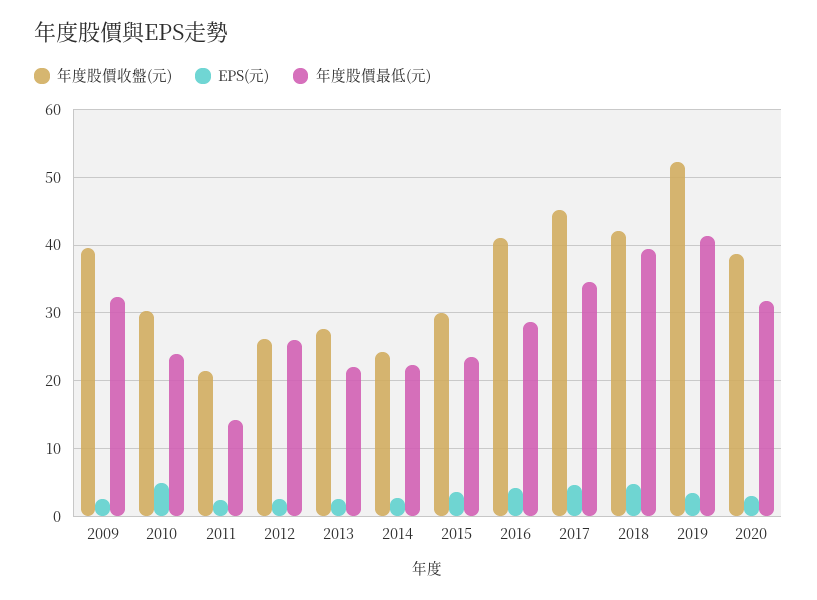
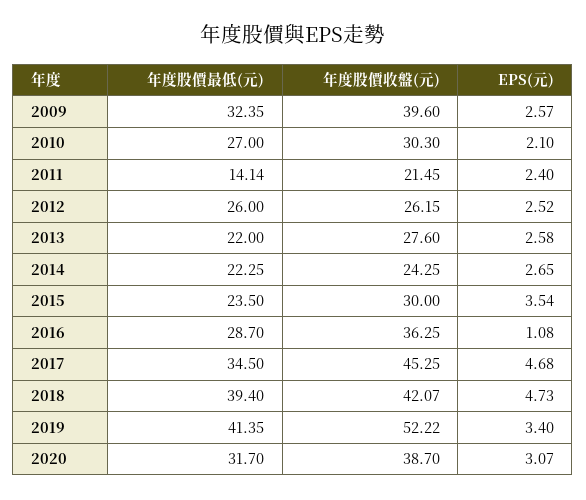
  {
    "年度股價收盤(元)": {
      "2009": 39.6,
      "2010": 30.3,
      "2011": 21.45,
      "2012": 26.15,
      "2013": 27.6,
      "2014": 24.25,
      "2015": 30,
-     "2016": 41,
+     "2016": 36.25,
      "2017": 45.25,
      "2018": 42.07,
      "2019": 52.22,
      "2020": 38.7
    },
    "EPS(元)": {
      "2009": 2.57,
-     "2010": 5,
+     "2010": 2.1,
      "2011": 2.4,
      "2012": 2.52,
      "2013": 2.58,
      "2014": 2.65,
      "2015": 3.54,
-     "2016": 4,
+     "2016": 1.08,
      "2017": 4.68,
      "2018": 4.73,
      "2019": 3.4,
      "2020": 3.07
    },
    "年度股價最低(元)": {
      "2009": 32.35,
-     "2010": 24,
+     "2010": 27,
      "2011": 14.14,
      "2012": 26,
      "2013": 22,
      "2014": 22.25,
      "2015": 23.5,
      "2016": 28.7,
      "2017": 34.5,
      "2018": 39.4,
      "2019": 41.35,
      "2020": 31.7
    }
  }

